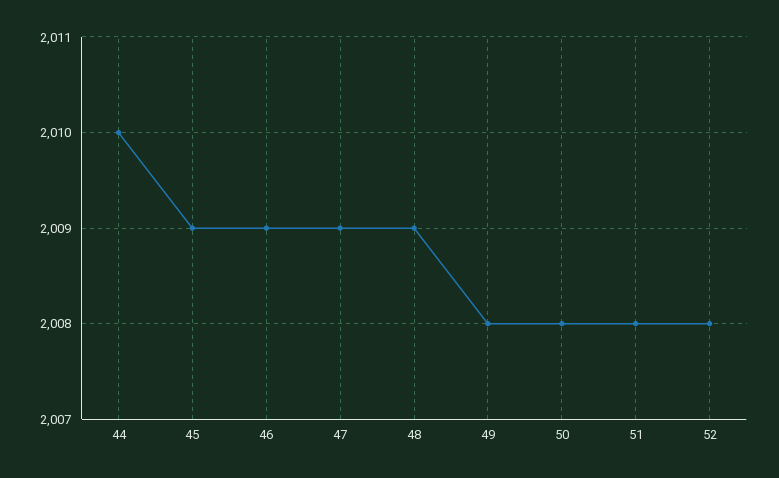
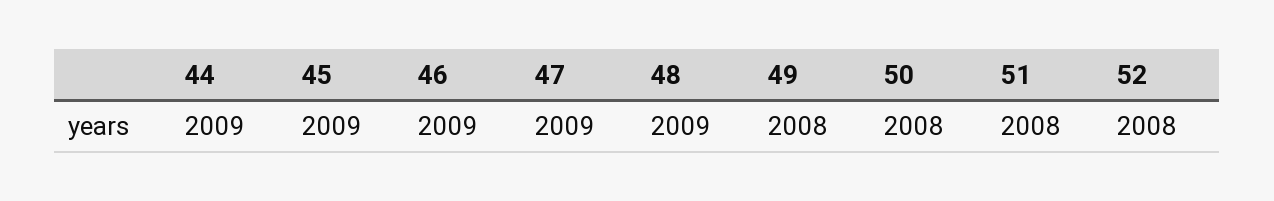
  {
-   "44": 2010,
+   "44": 2009,
    "45": 2009,
    "46": 2009,
    "47": 2009,
    "48": 2009,
    "49": 2008,
    "50": 2008,
    "51": 2008,
    "52": 2008
  }

